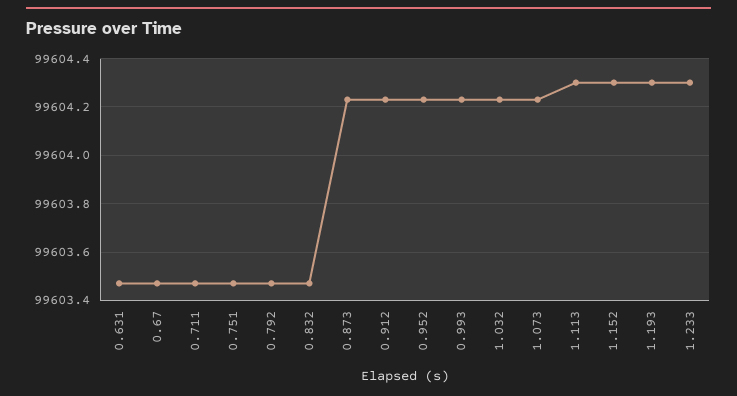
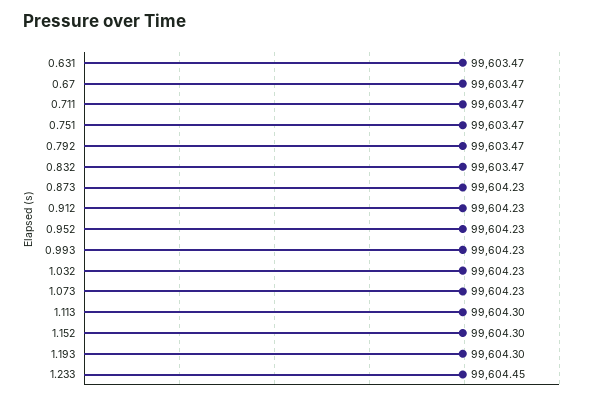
  {
    "0.631": 99603.47,
    "0.67": 99603.47,
    "0.711": 99603.47,
    "0.751": 99603.47,
    "0.792": 99603.47,
    "0.832": 99603.47,
    "0.873": 99604.23,
    "0.912": 99604.23,
    "0.952": 99604.23,
    "0.993": 99604.23,
    "1.032": 99604.23,
    "1.073": 99604.23,
    "1.113": 99604.3,
    "1.152": 99604.3,
    "1.193": 99604.3,
-   "1.233": 99604.3
+   "1.233": 99604.45
  }

